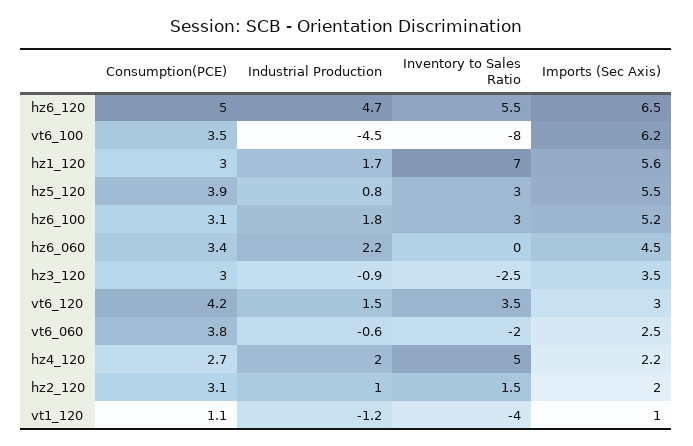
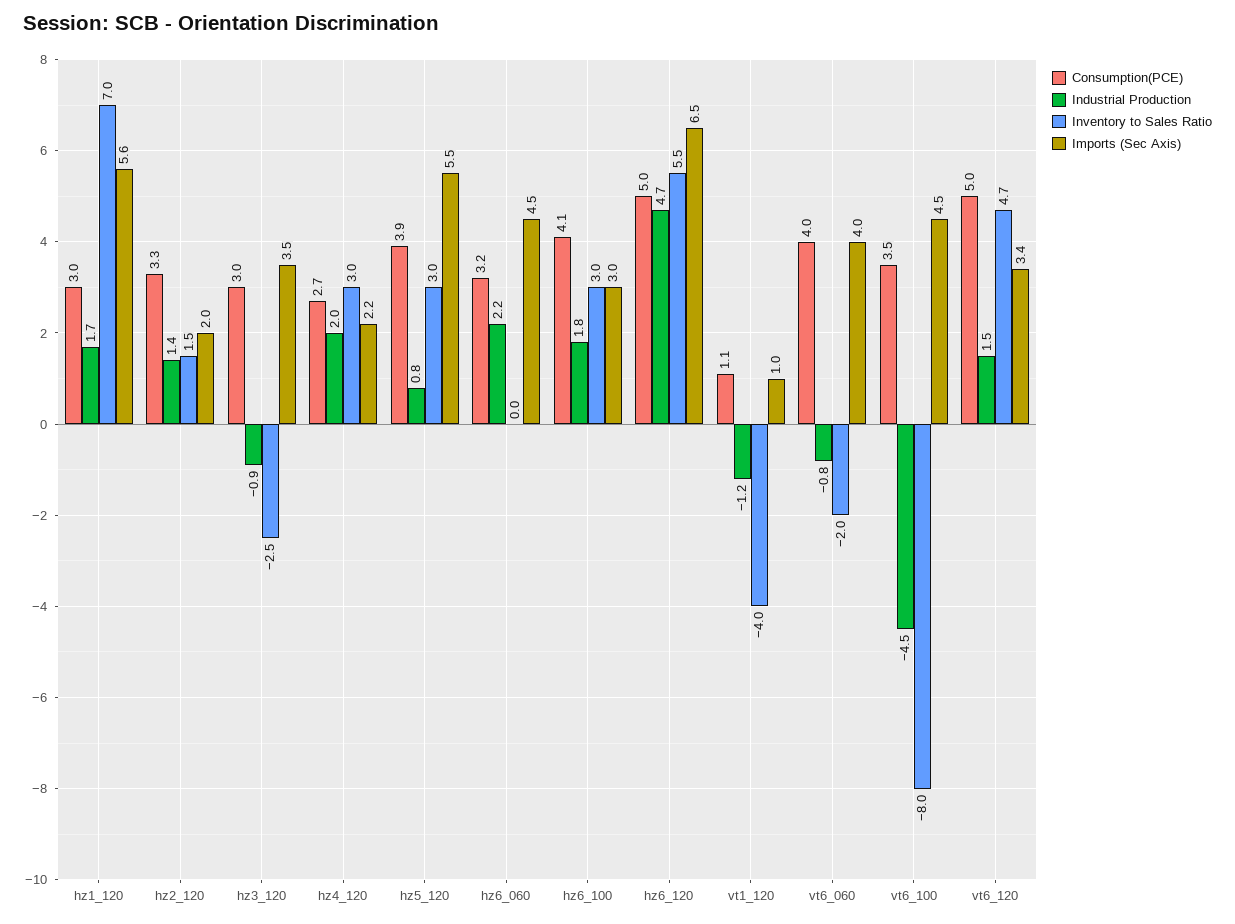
  {
    "Consumption(PCE)": {
      "hz6_120": 5,
      "vt6_100": 3.5,
      "hz1_120": 3,
      "hz5_120": 3.9,
-     "hz6_100": 3.1,
+     "hz6_100": 4.1,
-     "hz6_060": 3.4,
+     "hz6_060": 3.2,
      "hz3_120": 3,
-     "vt6_120": 4.2,
+     "vt6_120": 5,
-     "vt6_060": 3.8,
+     "vt6_060": 4,
      "hz4_120": 2.7,
-     "hz2_120": 3.1,
+     "hz2_120": 3.3,
      "vt1_120": 1.1
    },
    "Industrial Production": {
      "hz6_120": 4.7,
      "vt6_100": -4.5,
      "hz1_120": 1.7,
      "hz5_120": 0.8,
      "hz6_100": 1.8,
      "hz6_060": 2.2,
      "hz3_120": -0.9,
      "vt6_120": 1.5,
-     "vt6_060": -0.6,
+     "vt6_060": -0.8,
      "hz4_120": 2,
-     "hz2_120": 1,
+     "hz2_120": 1.4,
      "vt1_120": -1.2
    },
    "Inventory to Sales Ratio": {
      "hz6_120": 5.5,
      "vt6_100": -8,
      "hz1_120": 7,
      "hz5_120": 3,
      "hz6_100": 3,
      "hz6_060": 0,
      "hz3_120": -2.5,
-     "vt6_120": 3.5,
+     "vt6_120": 4.7,
      "vt6_060": -2,
-     "hz4_120": 5,
+     "hz4_120": 3,
      "hz2_120": 1.5,
      "vt1_120": -4
    },
    "Imports (Sec Axis)": {
      "hz6_120": 6.5,
-     "vt6_100": 6.2,
+     "vt6_100": 4.5,
      "hz1_120": 5.6,
      "hz5_120": 5.5,
-     "hz6_100": 5.2,
+     "hz6_100": 3,
      "hz6_060": 4.5,
      "hz3_120": 3.5,
-     "vt6_120": 3,
+     "vt6_120": 3.4,
-     "vt6_060": 2.5,
+     "vt6_060": 4,
      "hz4_120": 2.2,
      "hz2_120": 2,
      "vt1_120": 1
    }
  }

